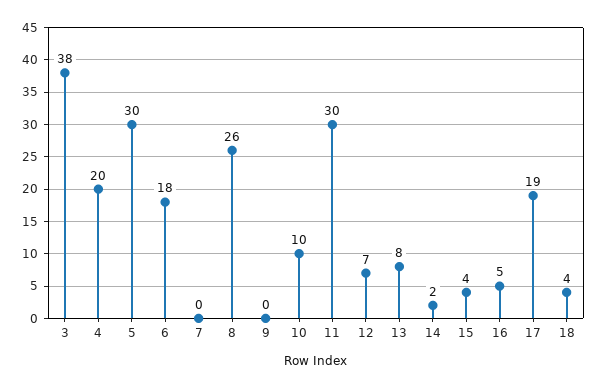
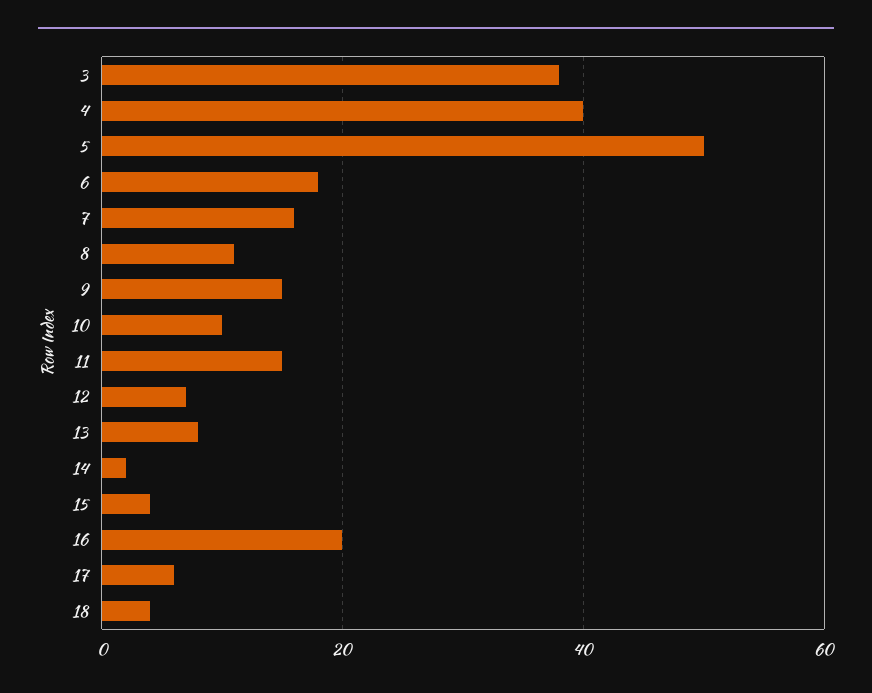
  {
    "3": 38,
-   "4": 20,
+   "4": 40,
-   "5": 30,
+   "5": 50,
    "6": 18,
-   "7": 0,
+   "7": 15,
-   "8": 26,
+   "8": 10,
-   "9": 0,
+   "9": 15,
    "10": 10,
-   "11": 30,
+   "11": 15,
    "12": 7,
    "13": 8,
    "14": 2,
    "15": 4,
-   "16": 5,
+   "16": 20,
-   "17": 19,
+   "17": 5,
    "18": 4
  }

